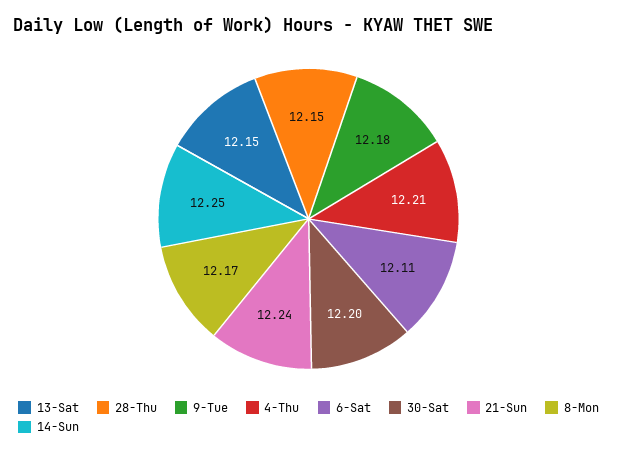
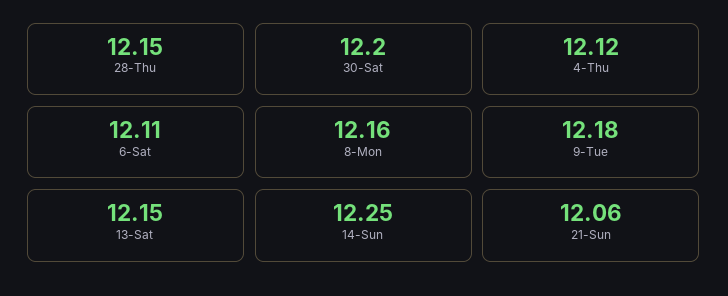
  {
    "13-Sat": 12.15,
    "28-Thu": 12.15,
    "9-Tue": 12.18,
-   "4-Thu": 12.21,
+   "4-Thu": 12.12,
    "6-Sat": 12.11,
    "30-Sat": 12.2,
-   "21-Sun": 12.24,
+   "21-Sun": 12.06,
-   "8-Mon": 12.17,
+   "8-Mon": 12.16,
    "14-Sun": 12.25
  }

